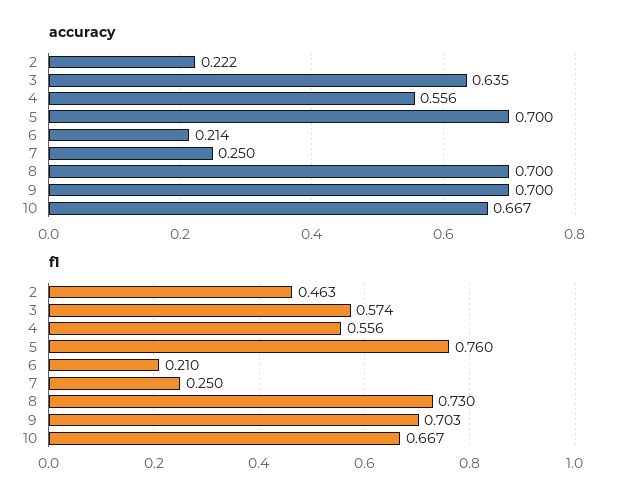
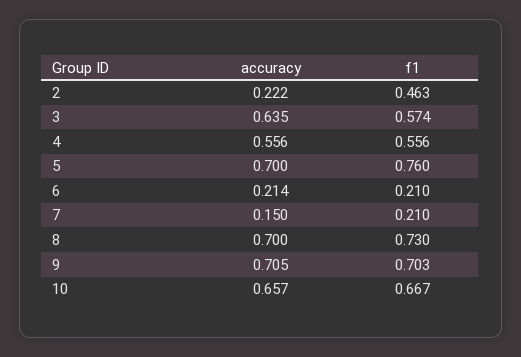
  {
    "accuracy": {
      "2": 0.222,
      "3": 0.635,
      "4": 0.556,
      "5": 0.7,
      "6": 0.214,
-     "7": 0.25,
+     "7": 0.15,
      "8": 0.7,
-     "9": 0.7,
+     "9": 0.705,
-     "10": 0.667
+     "10": 0.657
    },
    "f1": {
      "2": 0.463,
      "3": 0.574,
      "4": 0.556,
      "5": 0.76,
      "6": 0.21,
-     "7": 0.25,
+     "7": 0.21,
      "8": 0.73,
      "9": 0.703,
      "10": 0.667
    }
  }

